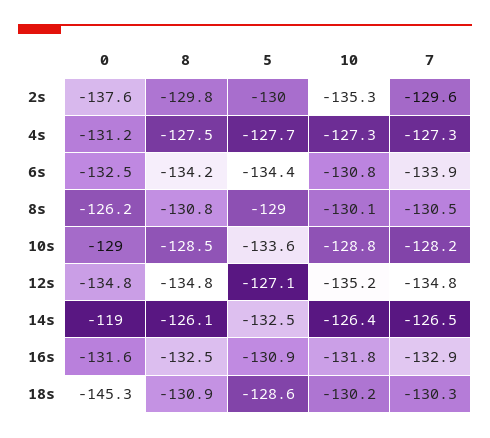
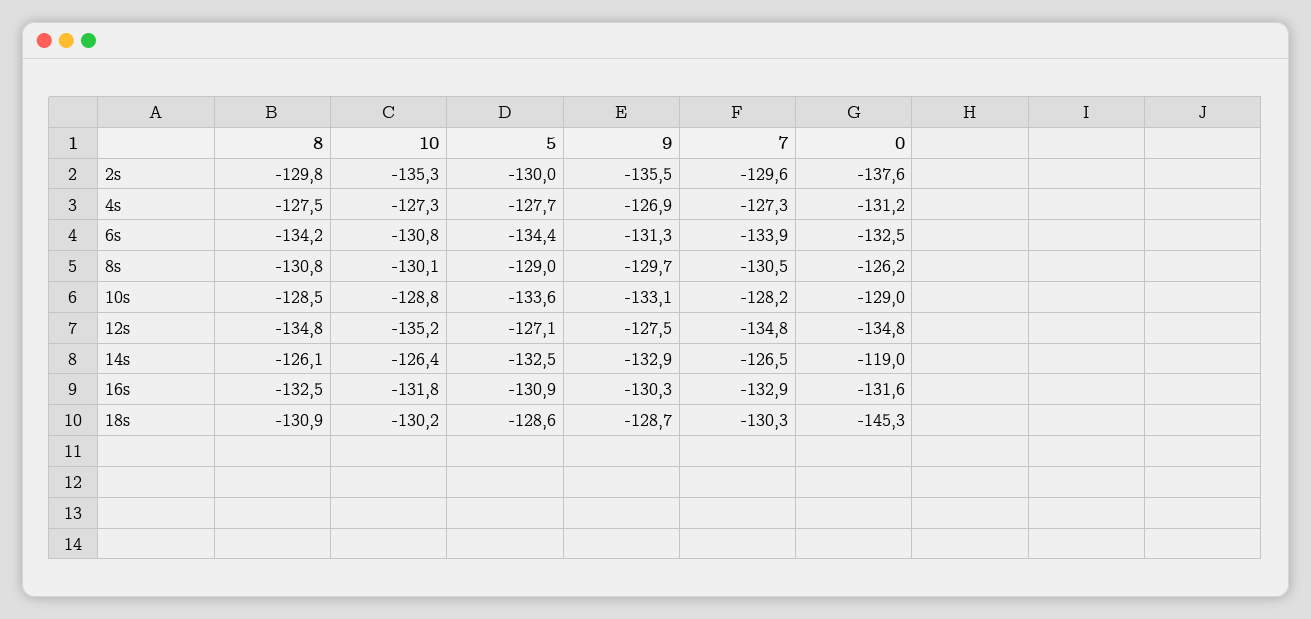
  {
    "0": {
      "2s": -137.6,
      "4s": -131.2,
      "6s": -132.5,
      "8s": -126.2,
      "10s": -129,
      "12s": -134.8,
      "14s": -119,
      "16s": -131.6,
      "18s": -145.3
    },
    "8": {
      "2s": -129.8,
      "4s": -127.5,
      "6s": -134.2,
      "8s": -130.8,
      "10s": -128.5,
      "12s": -134.8,
      "14s": -126.1,
      "16s": -132.5,
      "18s": -130.9
    },
    "5": {
      "2s": -130,
      "4s": -127.7,
      "6s": -134.4,
      "8s": -129,
      "10s": -133.6,
      "12s": -127.1,
      "14s": -132.5,
      "16s": -130.9,
      "18s": -128.6
    },
    "10": {
      "2s": -135.3,
      "4s": -127.3,
      "6s": -130.8,
      "8s": -130.1,
      "10s": -128.8,
      "12s": -135.2,
      "14s": -126.4,
      "16s": -131.8,
      "18s": -130.2
    },
    "7": {
      "2s": -129.6,
      "4s": -127.3,
      "6s": -133.9,
      "8s": -130.5,
      "10s": -128.2,
      "12s": -134.8,
      "14s": -126.5,
      "16s": -132.9,
      "18s": -130.3
-   }
+   },
+   "9": {
+     "2s": -135.5,
+     "4s": -126.9,
+     "6s": -131.3,
+     "8s": -129.7,
+     "10s": -133.1,
+     "12s": -127.5,
+     "14s": -132.9,
+     "16s": -130.3,
+     "18s": -128.7
+   }
  }

